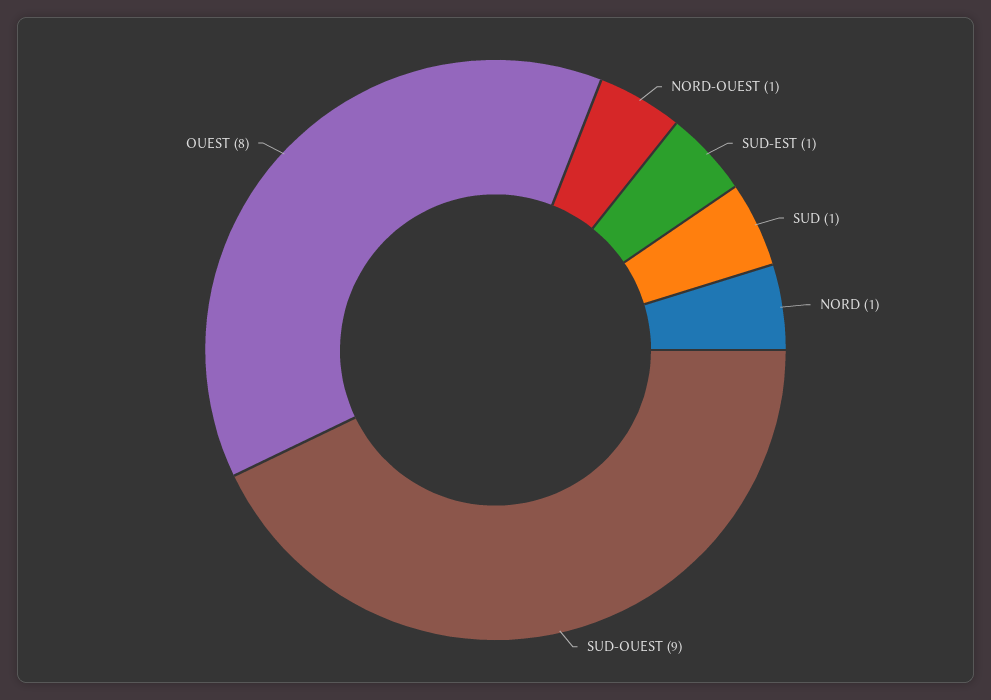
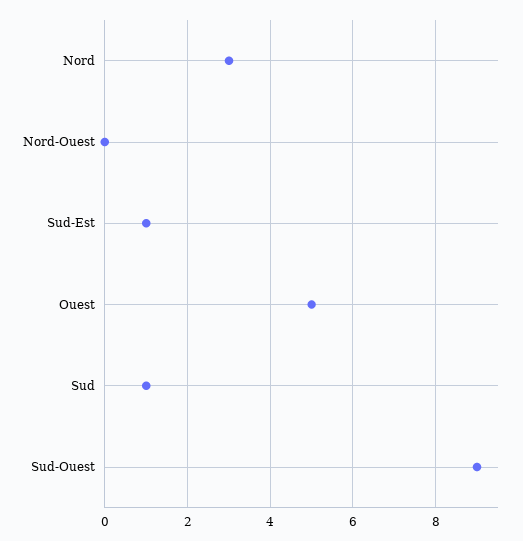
  {
-   "NORD-OUEST": 1,
+   "NORD-OUEST": 0,
    "SUD-EST": 1,
    "SUD": 1,
-   "NORD": 1,
+   "NORD": 3,
    "SUD-OUEST": 9,
-   "OUEST": 8
+   "OUEST": 5
  }

